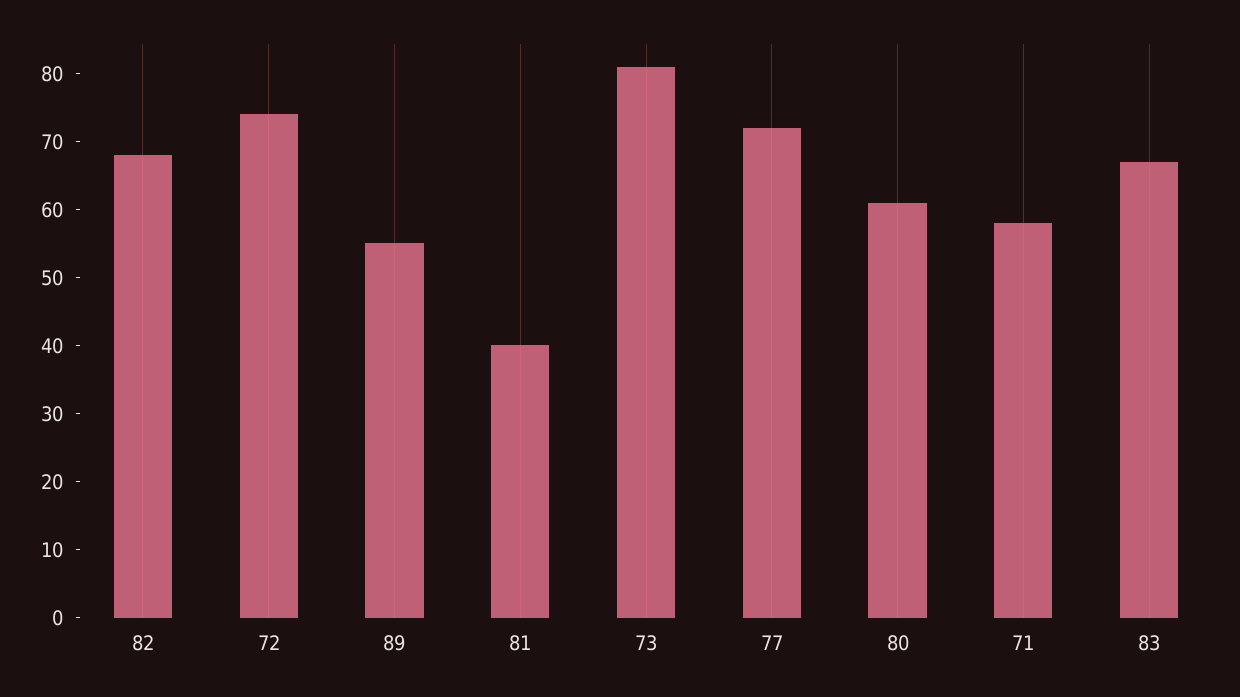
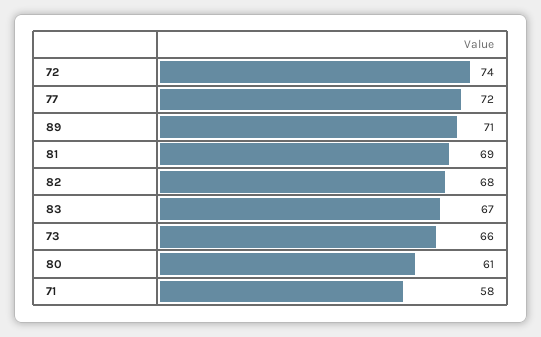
  {
    "82": 68,
    "72": 74,
-   "89": 55,
+   "89": 71,
-   "81": 40,
+   "81": 69,
-   "73": 80,
+   "73": 66,
    "77": 72,
    "80": 61,
    "71": 58,
    "83": 67
  }

